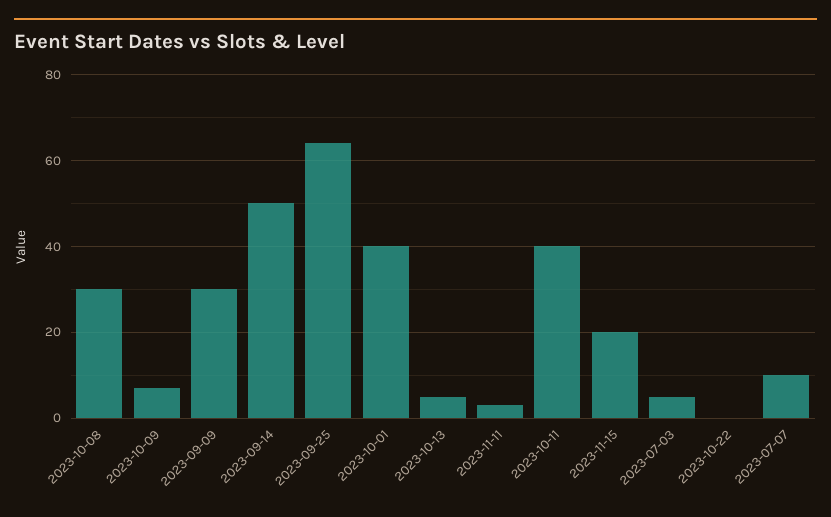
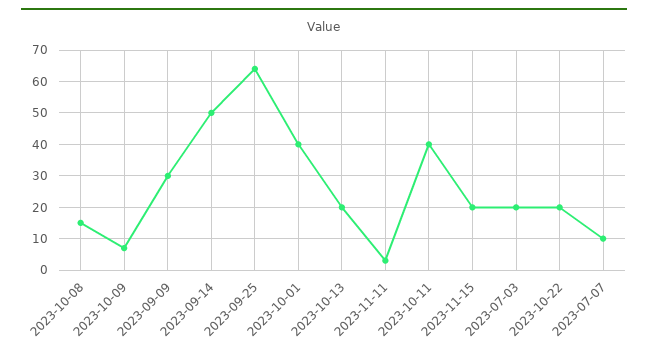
  {
-   "2023-10-08": 30,
+   "2023-10-08": 15,
    "2023-10-09": 5,
    "2023-09-09": 30,
    "2023-09-14": 50,
    "2023-09-25": 65,
    "2023-10-01": 40,
-   "2023-10-13": 5,
+   "2023-10-13": 20,
    "2023-11-11": 5,
    "2023-10-11": 40,
    "2023-11-15": 20,
-   "2023-07-03": 5,
+   "2023-07-03": 20,
-   "2023-10-22": 0,
+   "2023-10-22": 20,
    "2023-07-07": 10
  }

